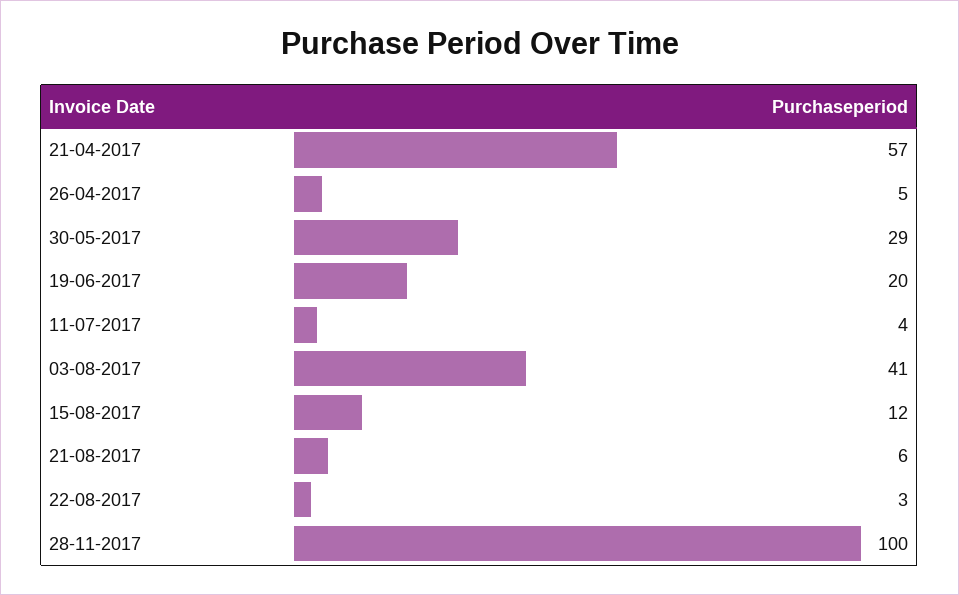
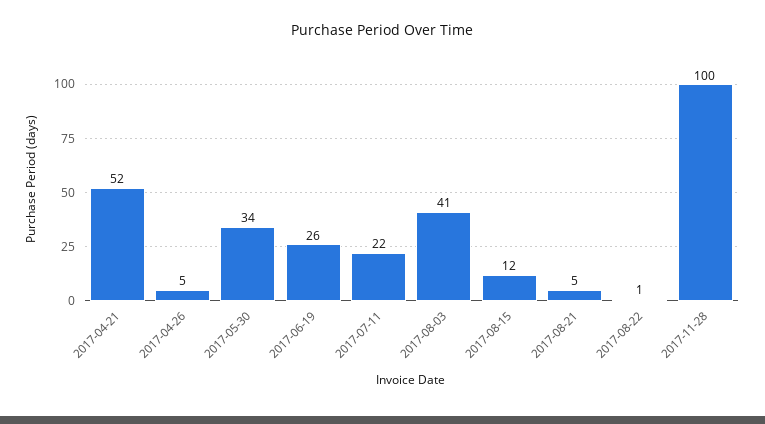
  {
-   "21-04-2017": 57,
+   "21-04-2017": 52,
    "26-04-2017": 5,
-   "30-05-2017": 29,
+   "30-05-2017": 34,
-   "19-06-2017": 20,
+   "19-06-2017": 26,
-   "11-07-2017": 4,
+   "11-07-2017": 22,
    "03-08-2017": 41,
    "15-08-2017": 12,
-   "21-08-2017": 6,
+   "21-08-2017": 5,
-   "22-08-2017": 3,
+   "22-08-2017": 1,
    "28-11-2017": 100
  }

